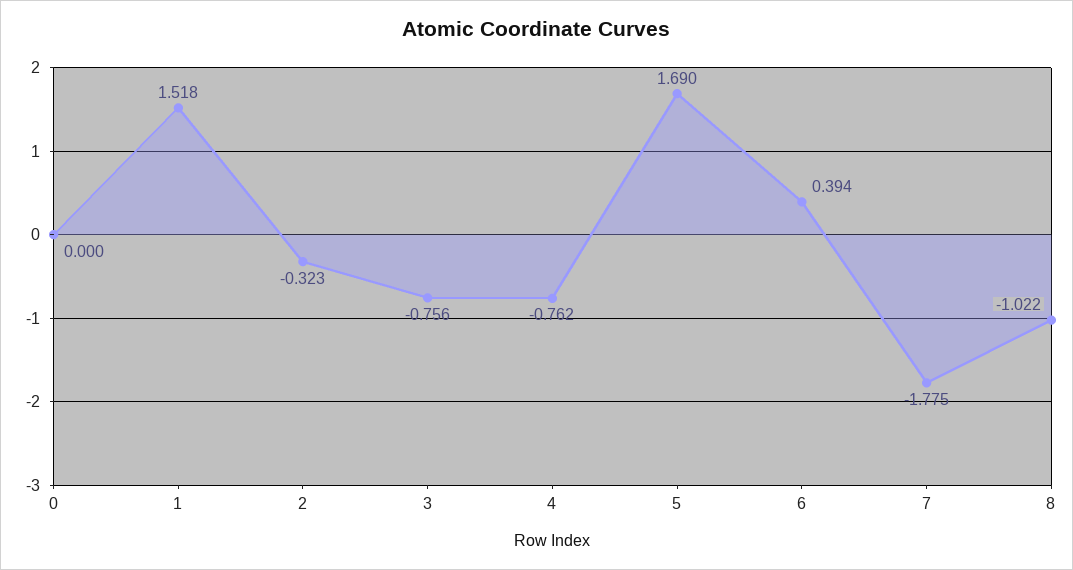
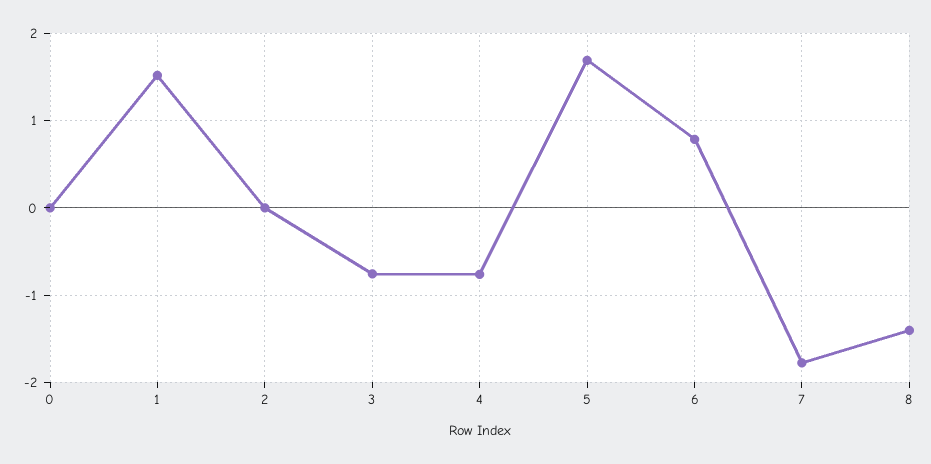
  {
    "0": 0,
    "1": 1.518,
-   "2": -0.323,
+   "2": 0,
    "3": -0.756,
    "4": -0.762,
    "5": 1.69,
-   "6": 0.394,
+   "6": 0.8,
    "7": -1.775,
-   "8": -1.022
+   "8": -1.4
  }

